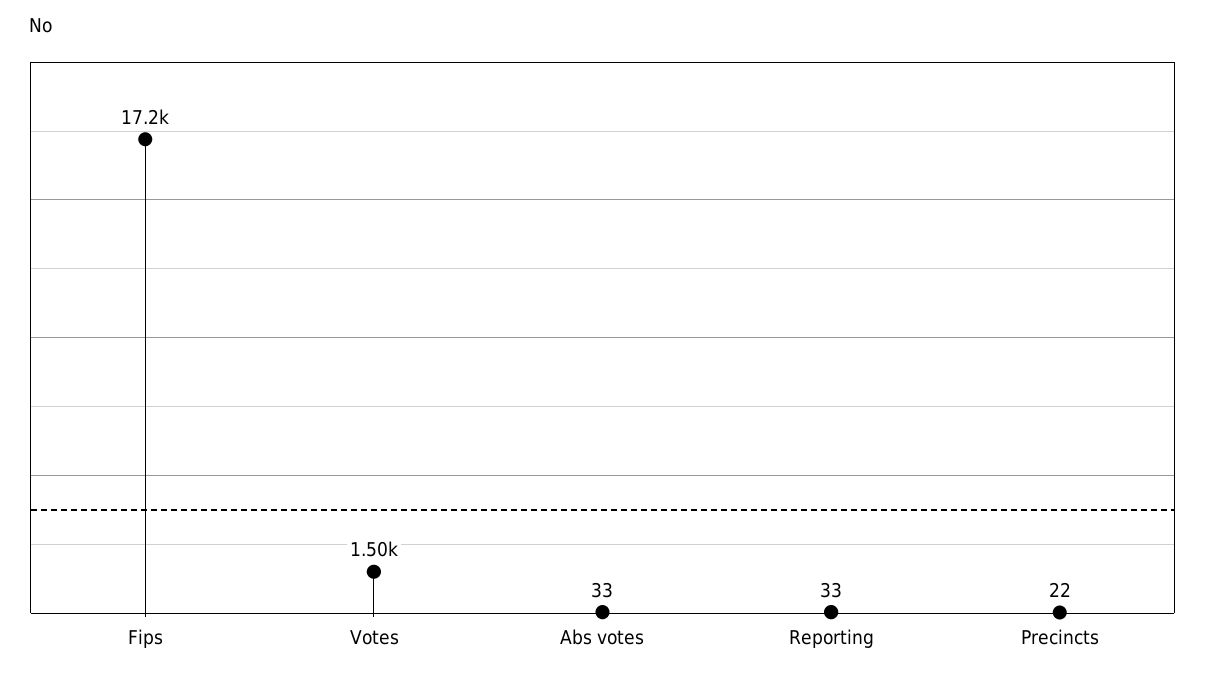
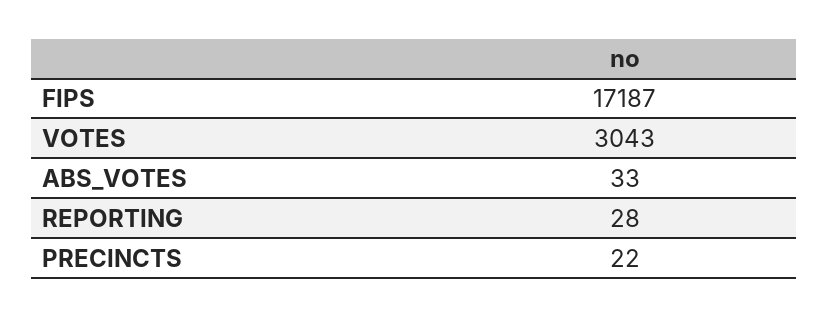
  {
    "Fips": 17187,
-   "Votes": 1500,
+   "Votes": 3043,
    "Abs votes": 33,
-   "Reporting": 33,
+   "Reporting": 28,
    "Precincts": 22
  }

